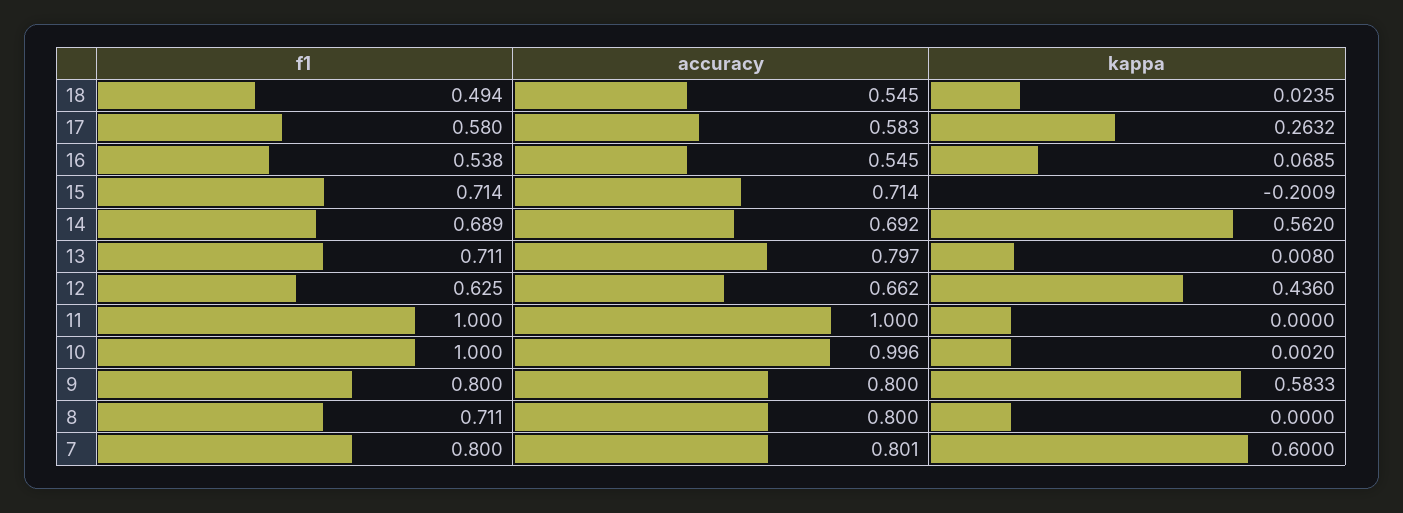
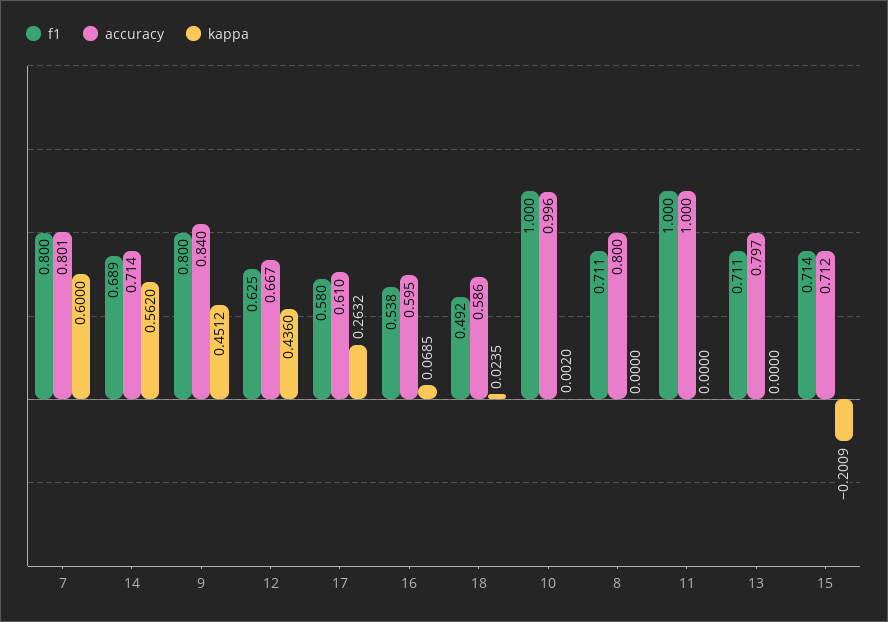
  {
    "f1": {
-     "18": 0.494,
+     "18": 0.492,
      "17": 0.58,
      "16": 0.538,
      "15": 0.714,
      "14": 0.689,
      "13": 0.711,
      "12": 0.625,
      "11": 1,
      "10": 1,
      "9": 0.8,
      "8": 0.711,
      "7": 0.8
    },
    "accuracy": {
-     "18": 0.545,
+     "18": 0.586,
-     "17": 0.583,
+     "17": 0.61,
-     "16": 0.545,
+     "16": 0.595,
-     "15": 0.714,
+     "15": 0.712,
-     "14": 0.692,
+     "14": 0.714,
      "13": 0.797,
-     "12": 0.662,
+     "12": 0.667,
      "11": 1,
      "10": 0.996,
-     "9": 0.8,
+     "9": 0.84,
      "8": 0.8,
      "7": 0.801
    },
    "kappa": {
      "18": 0.0235,
      "17": 0.2632,
      "16": 0.0685,
      "15": -0.2009,
      "14": 0.562,
-     "13": 0.008,
+     "13": 0,
      "12": 0.436,
      "11": 0,
      "10": 0.002,
-     "9": 0.5833,
+     "9": 0.4512,
      "8": 0,
      "7": 0.6
    }
  }

